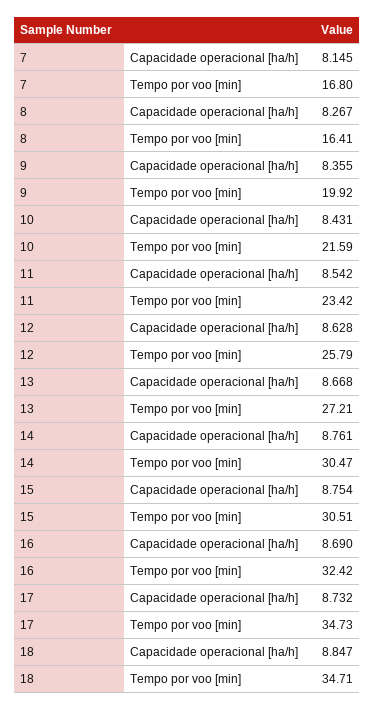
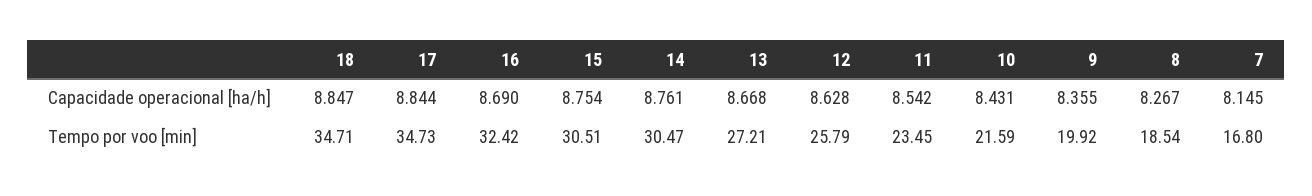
  {
    "7": {
      "Capacidade operacional [ha/h]": 8.145,
      "Tempo por voo [min]": 16.8
    },
    "8": {
      "Capacidade operacional [ha/h]": 8.267,
-     "Tempo por voo [min]": 16.41
+     "Tempo por voo [min]": 18.54
    },
    "9": {
      "Capacidade operacional [ha/h]": 8.355,
      "Tempo por voo [min]": 19.92
    },
    "10": {
      "Capacidade operacional [ha/h]": 8.431,
      "Tempo por voo [min]": 21.59
    },
    "11": {
      "Capacidade operacional [ha/h]": 8.542,
-     "Tempo por voo [min]": 23.42
+     "Tempo por voo [min]": 23.45
    },
    "12": {
      "Capacidade operacional [ha/h]": 8.628,
      "Tempo por voo [min]": 25.79
    },
    "13": {
      "Capacidade operacional [ha/h]": 8.668,
      "Tempo por voo [min]": 27.21
    },
    "14": {
      "Capacidade operacional [ha/h]": 8.761,
      "Tempo por voo [min]": 30.47
    },
    "15": {
      "Capacidade operacional [ha/h]": 8.754,
      "Tempo por voo [min]": 30.51
    },
    "16": {
      "Capacidade operacional [ha/h]": 8.69,
      "Tempo por voo [min]": 32.42
    },
    "17": {
-     "Capacidade operacional [ha/h]": 8.732,
+     "Capacidade operacional [ha/h]": 8.844,
      "Tempo por voo [min]": 34.73
    },
    "18": {
      "Capacidade operacional [ha/h]": 8.847,
      "Tempo por voo [min]": 34.71
    }
  }

